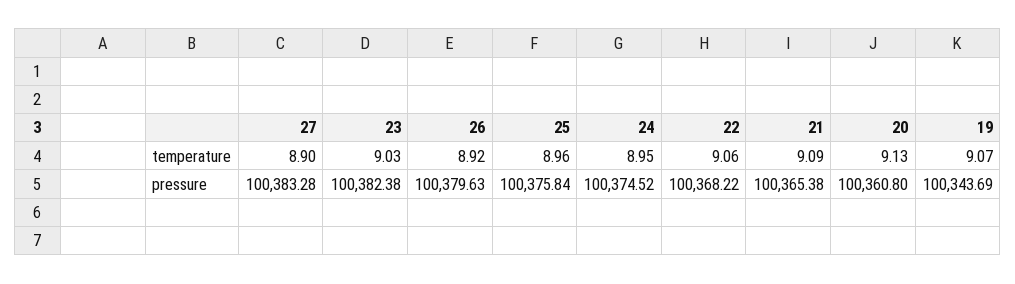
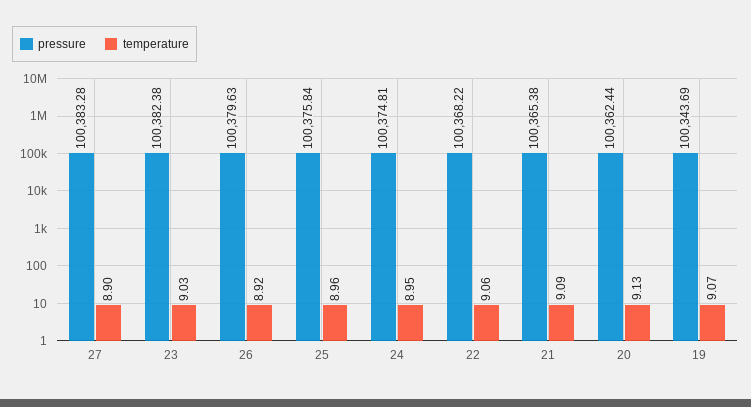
  {
    "temperature": {
      "27": 8.9,
      "23": 9.03,
      "26": 8.92,
      "25": 8.96,
      "24": 8.95,
      "22": 9.06,
      "21": 9.09,
      "20": 9.13,
      "19": 9.07
    },
    "pressure": {
      "27": 100383.28,
      "23": 100382.38,
      "26": 100379.63,
      "25": 100375.84,
-     "24": 100374.52,
+     "24": 100374.81,
      "22": 100368.22,
      "21": 100365.38,
-     "20": 100360.8,
+     "20": 100362.44,
      "19": 100343.69
    }
  }

